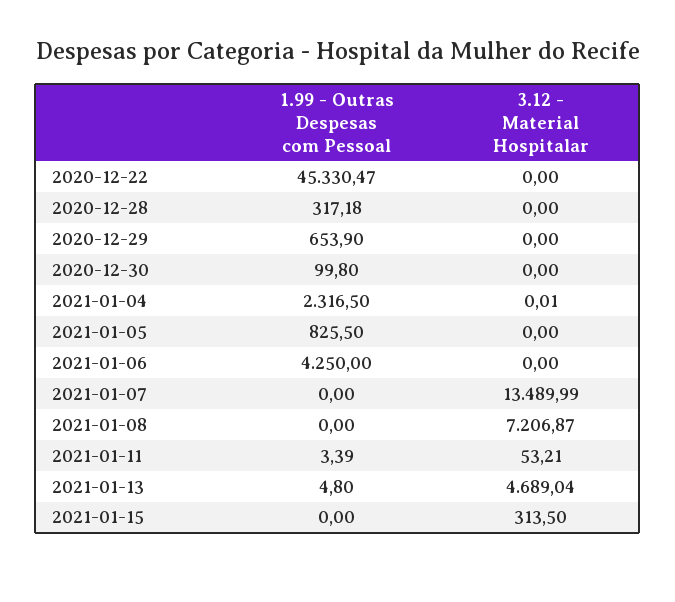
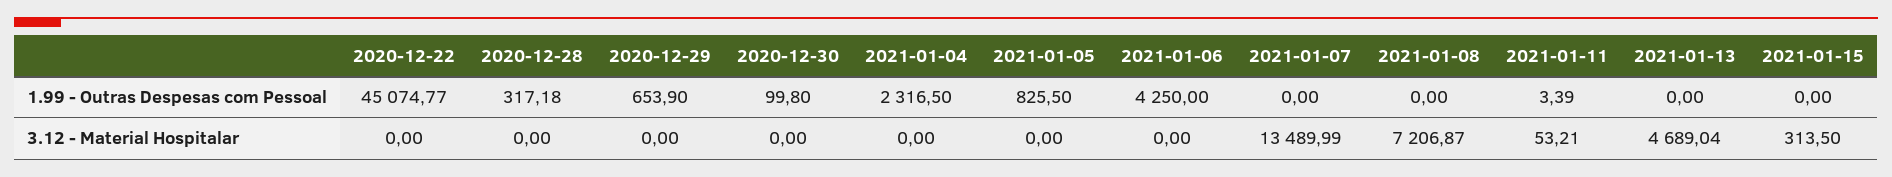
  {
    "1.99 - Outras Despesas com Pessoal": {
-     "2020-12-22": 45330.47,
+     "2020-12-22": 45074.77,
      "2020-12-28": 317.18,
      "2020-12-29": 653.9,
      "2020-12-30": 99.8,
      "2021-01-04": 2316.5,
      "2021-01-05": 825.5,
      "2021-01-06": 4250,
      "2021-01-07": 0,
      "2021-01-08": 0,
      "2021-01-11": 3.39,
-     "2021-01-13": 4.8,
+     "2021-01-13": 0,
      "2021-01-15": 0
    },
    "3.12 - Material Hospitalar": {
      "2020-12-22": 0,
      "2020-12-28": 0,
      "2020-12-29": 0,
      "2020-12-30": 0,
-     "2021-01-04": 0.01,
+     "2021-01-04": 0,
      "2021-01-05": 0,
      "2021-01-06": 0,
      "2021-01-07": 13489.99,
      "2021-01-08": 7206.87,
      "2021-01-11": 53.21,
      "2021-01-13": 4689.04,
      "2021-01-15": 313.5
    }
  }

